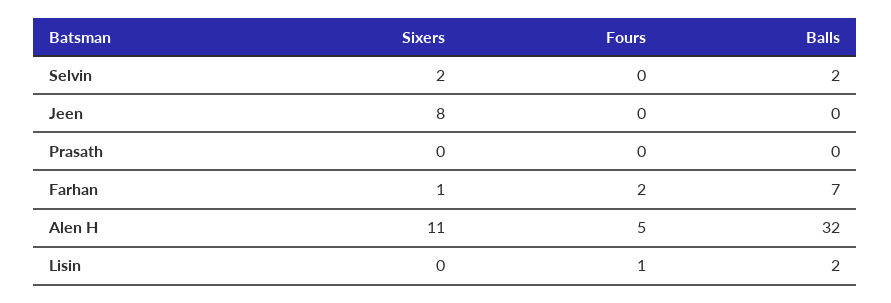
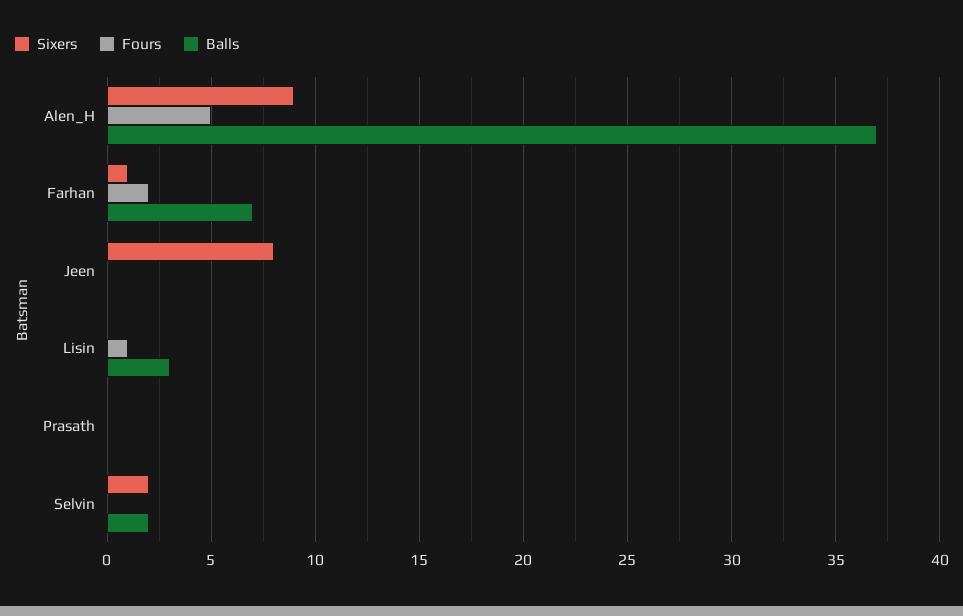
  {
    "Sixers": {
      "Selvin": 2,
      "Jeen": 8,
      "Prasath": 0,
      "Farhan": 1,
-     "Alen H": 11,
+     "Alen H": 9,
      "Lisin": 0
    },
    "Fours": {
      "Selvin": 0,
      "Jeen": 0,
      "Prasath": 0,
      "Farhan": 2,
      "Alen H": 5,
      "Lisin": 1
    },
    "Balls": {
      "Selvin": 2,
      "Jeen": 0,
      "Prasath": 0,
      "Farhan": 7,
-     "Alen H": 32,
+     "Alen H": 37,
-     "Lisin": 2
+     "Lisin": 3
    }
  }

